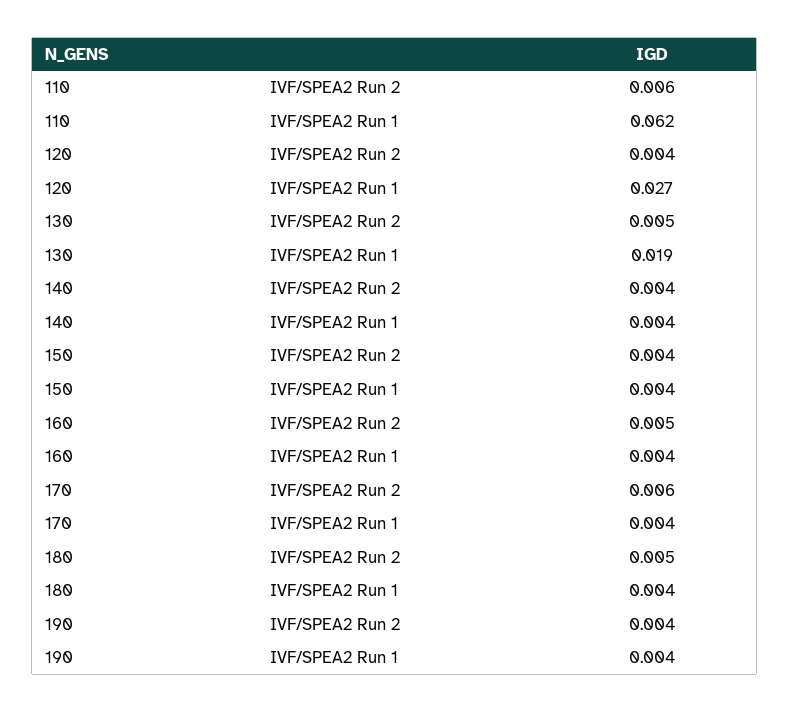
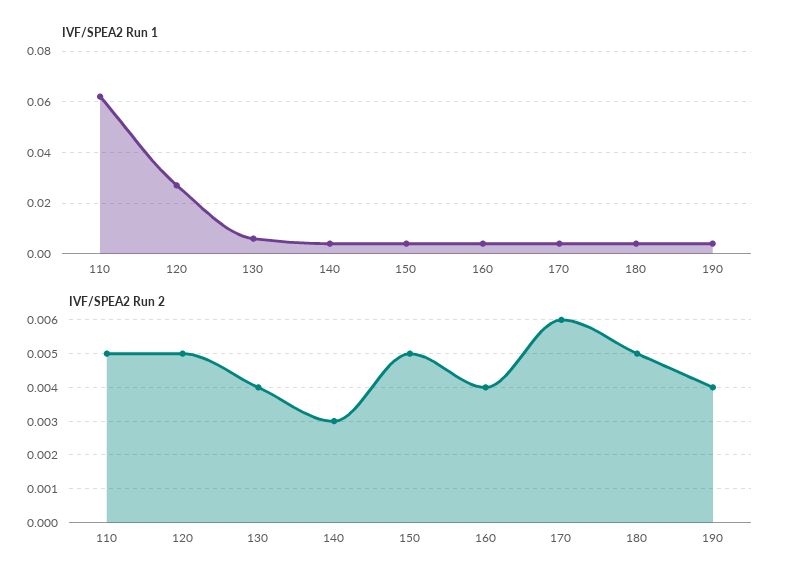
  {
    "IVF/SPEA2 Run 2": {
-     "110": 0.006,
+     "110": 0.005,
-     "120": 0.004,
+     "120": 0.005,
-     "130": 0.005,
+     "130": 0.004,
-     "140": 0.004,
+     "140": 0.003,
-     "150": 0.004,
+     "150": 0.005,
-     "160": 0.005,
+     "160": 0.004,
      "170": 0.006,
      "180": 0.005,
      "190": 0.004
    },
    "IVF/SPEA2 Run 1": {
      "110": 0.062,
      "120": 0.027,
-     "130": 0.019,
+     "130": 0.005,
      "140": 0.004,
      "150": 0.004,
      "160": 0.004,
      "170": 0.004,
      "180": 0.004,
      "190": 0.004
    }
  }

